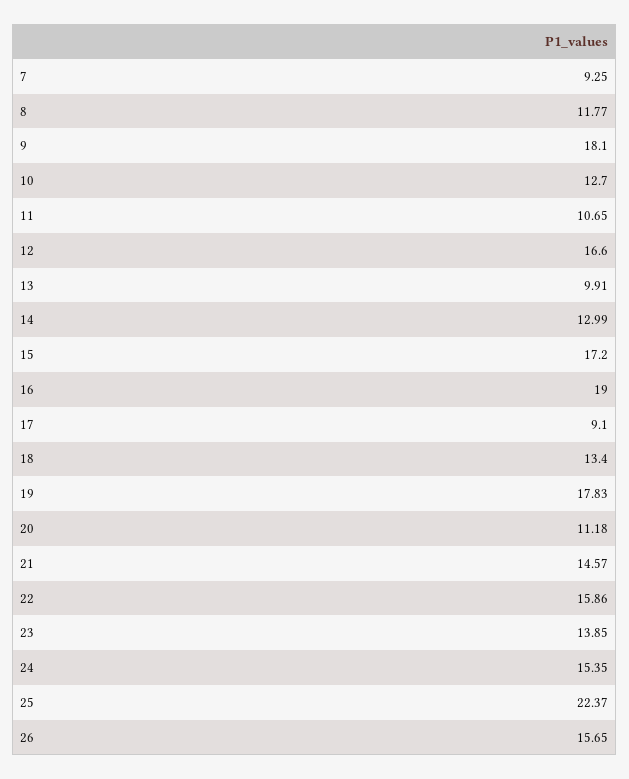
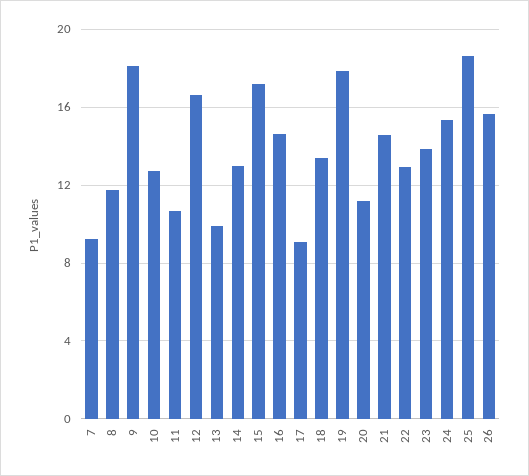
  {
    "7": 9.25,
    "8": 11.77,
    "9": 18.1,
    "10": 12.7,
    "11": 10.65,
    "12": 16.6,
    "13": 9.91,
    "14": 12.99,
    "15": 17.2,
-   "16": 19,
+   "16": 14.5,
    "17": 9.1,
    "18": 13.4,
    "19": 17.83,
    "20": 11.18,
    "21": 14.57,
-   "22": 15.86,
+   "22": 13,
    "23": 13.85,
    "24": 15.35,
-   "25": 22.37,
+   "25": 18.5,
    "26": 15.65
  }

